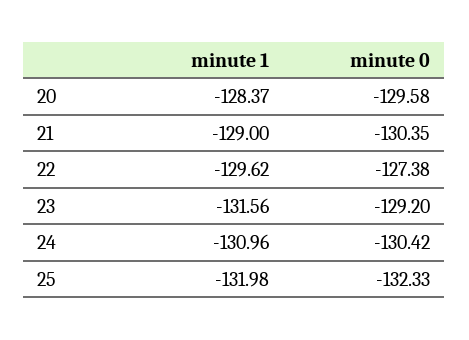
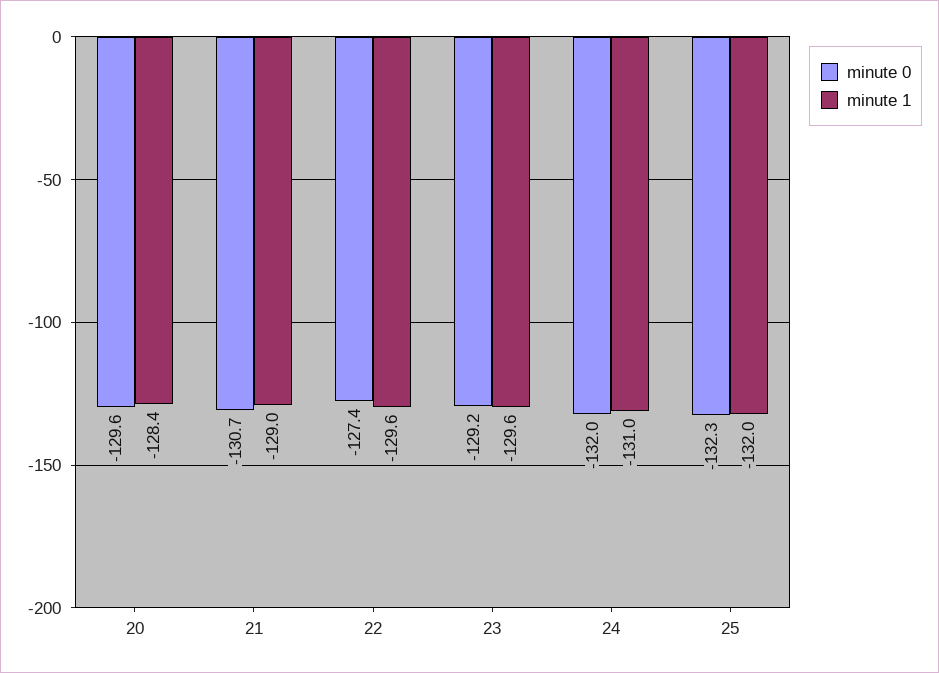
  {
    "minute 1": {
      "20": -128.37,
      "21": -129,
      "22": -129.62,
-     "23": -131.56,
+     "23": -129.6,
      "24": -130.96,
      "25": -131.98
    },
    "minute 0": {
      "20": -129.58,
-     "21": -130.35,
+     "21": -130.7,
      "22": -127.38,
      "23": -129.2,
-     "24": -130.42,
+     "24": -132,
      "25": -132.33
    }
  }

